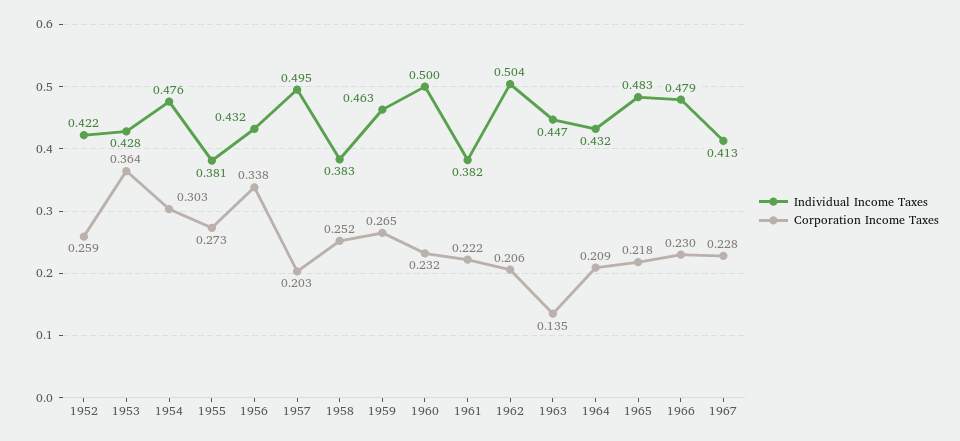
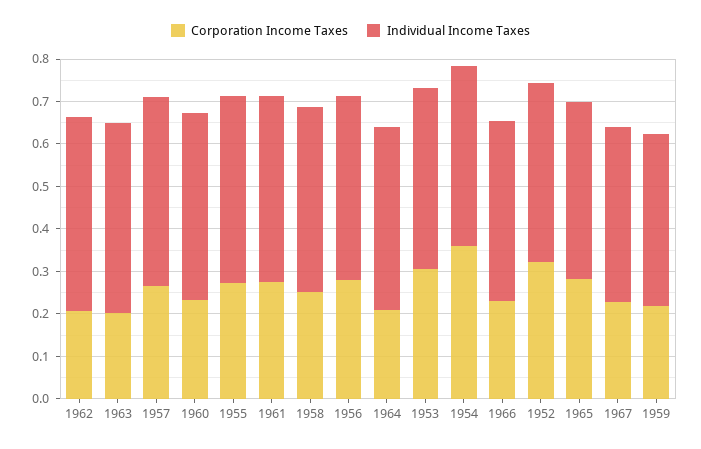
  {
    "Individual Income Taxes": {
      "1952": 0.422,
      "1953": 0.428,
-     "1954": 0.476,
+     "1954": 0.42,
-     "1955": 0.381,
+     "1955": 0.44,
      "1956": 0.432,
-     "1957": 0.495,
+     "1957": 0.44,
-     "1958": 0.383,
+     "1958": 0.44,
-     "1959": 0.463,
+     "1959": 0.4,
-     "1960": 0.5,
+     "1960": 0.44,
-     "1961": 0.382,
+     "1961": 0.44,
-     "1962": 0.504,
+     "1962": 0.46,
      "1963": 0.447,
      "1964": 0.432,
-     "1965": 0.483,
+     "1965": 0.42,
-     "1966": 0.479,
+     "1966": 0.42,
      "1967": 0.413
    },
    "Corporation Income Taxes": {
-     "1952": 0.259,
+     "1952": 0.32,
-     "1953": 0.364,
+     "1953": 0.3,
-     "1954": 0.303,
+     "1954": 0.36,
      "1955": 0.273,
-     "1956": 0.338,
+     "1956": 0.28,
-     "1957": 0.203,
+     "1957": 0.26,
      "1958": 0.252,
-     "1959": 0.265,
+     "1959": 0.22,
      "1960": 0.232,
-     "1961": 0.222,
+     "1961": 0.28,
      "1962": 0.206,
-     "1963": 0.135,
+     "1963": 0.2,
      "1964": 0.209,
-     "1965": 0.218,
+     "1965": 0.28,
      "1966": 0.23,
      "1967": 0.228
    }
  }

